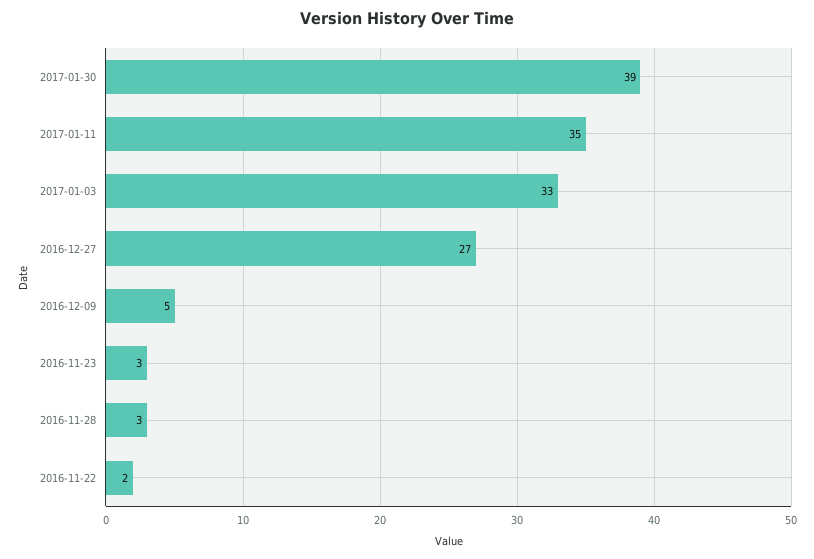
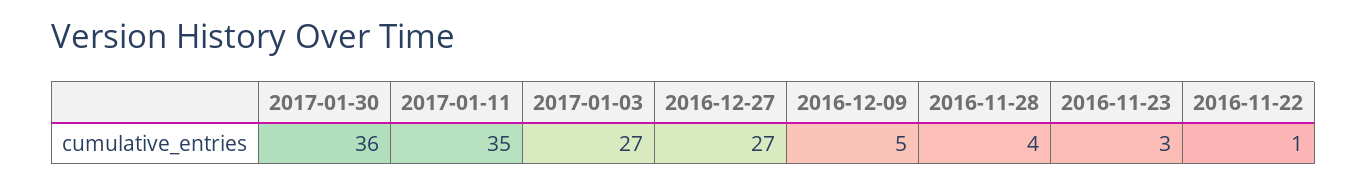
  {
-   "2017-01-30": 39,
+   "2017-01-30": 36,
    "2017-01-11": 35,
-   "2017-01-03": 33,
+   "2017-01-03": 27,
    "2016-12-27": 27,
    "2016-12-09": 5,
    "2016-11-23": 3,
-   "2016-11-28": 3,
+   "2016-11-28": 4,
-   "2016-11-22": 2
+   "2016-11-22": 1
  }

